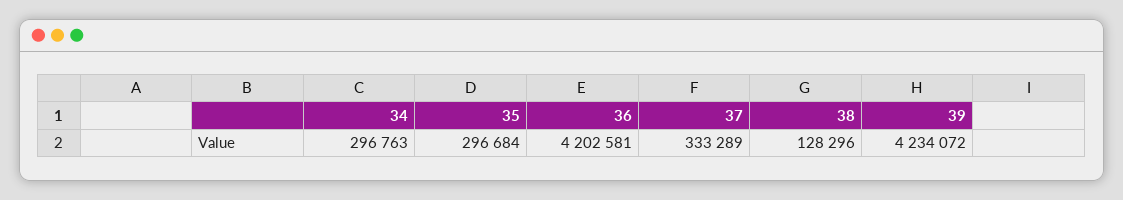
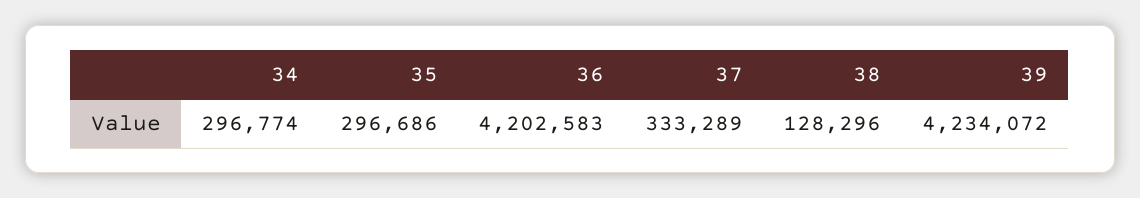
  {
-   "34": 296763,
+   "34": 296774,
-   "35": 296684,
+   "35": 296686,
-   "36": 4202581,
+   "36": 4202583,
    "37": 333289,
    "38": 128296,
    "39": 4234072
  }

